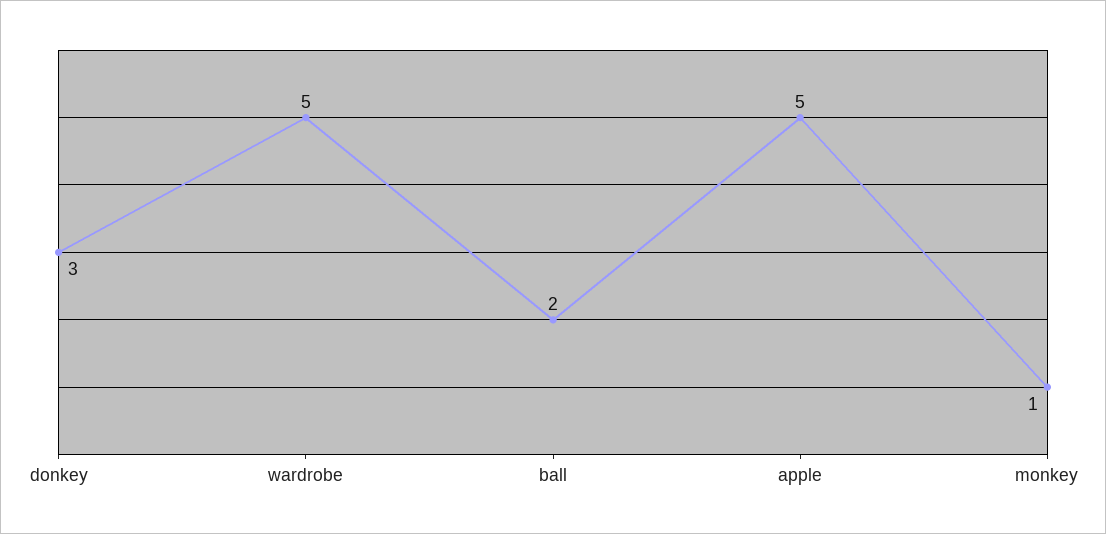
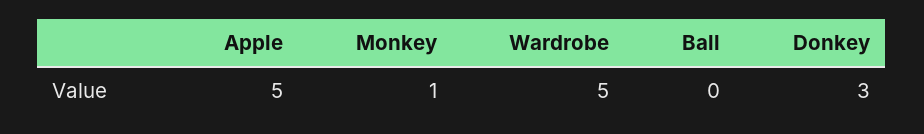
  {
    "donkey": 3,
    "wardrobe": 5,
-   "ball": 2,
+   "ball": 0,
    "apple": 5,
    "monkey": 1
  }

